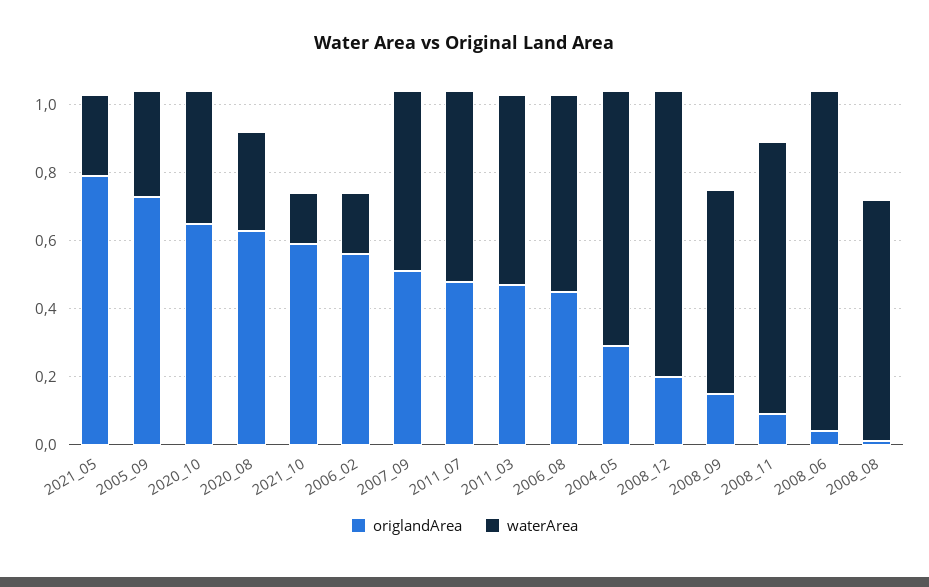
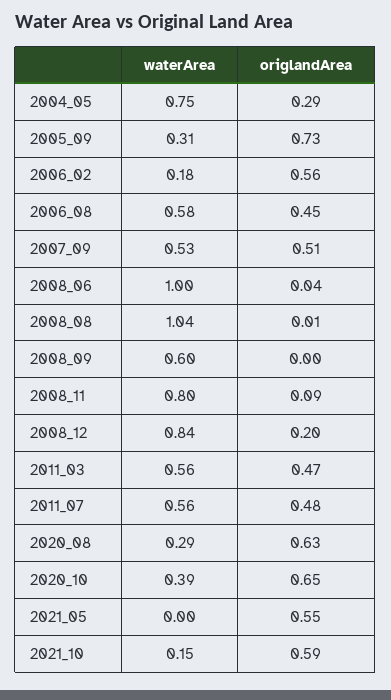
  {
    "origlandArea": {
-     "2021_05": 0.8,
+     "2021_05": 0.55,
      "2005_09": 0.73,
      "2020_10": 0.65,
      "2020_08": 0.63,
      "2021_10": 0.59,
      "2006_02": 0.56,
      "2007_09": 0.51,
      "2011_07": 0.48,
      "2011_03": 0.47,
      "2006_08": 0.45,
      "2004_05": 0.29,
      "2008_12": 0.2,
-     "2008_09": 0.15,
+     "2008_09": 0,
      "2008_11": 0.09,
      "2008_06": 0.04,
      "2008_08": 0.01
    },
    "waterArea": {
-     "2021_05": 0.25,
+     "2021_05": 0,
      "2005_09": 0.31,
      "2020_10": 0.39,
      "2020_08": 0.29,
      "2021_10": 0.15,
      "2006_02": 0.18,
      "2007_09": 0.53,
      "2011_07": 0.56,
      "2011_03": 0.56,
      "2006_08": 0.58,
      "2004_05": 0.75,
      "2008_12": 0.84,
      "2008_09": 0.6,
      "2008_11": 0.8,
      "2008_06": 1,
-     "2008_08": 0.7
+     "2008_08": 1.04
    }
  }

